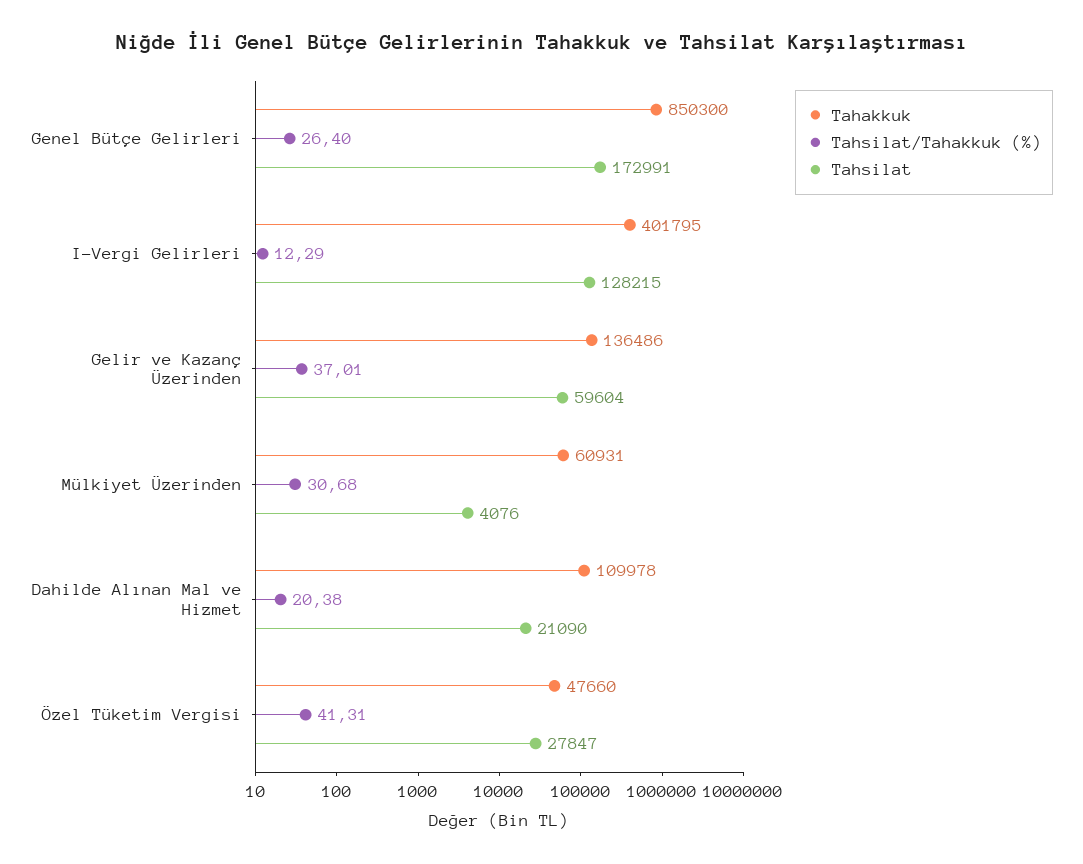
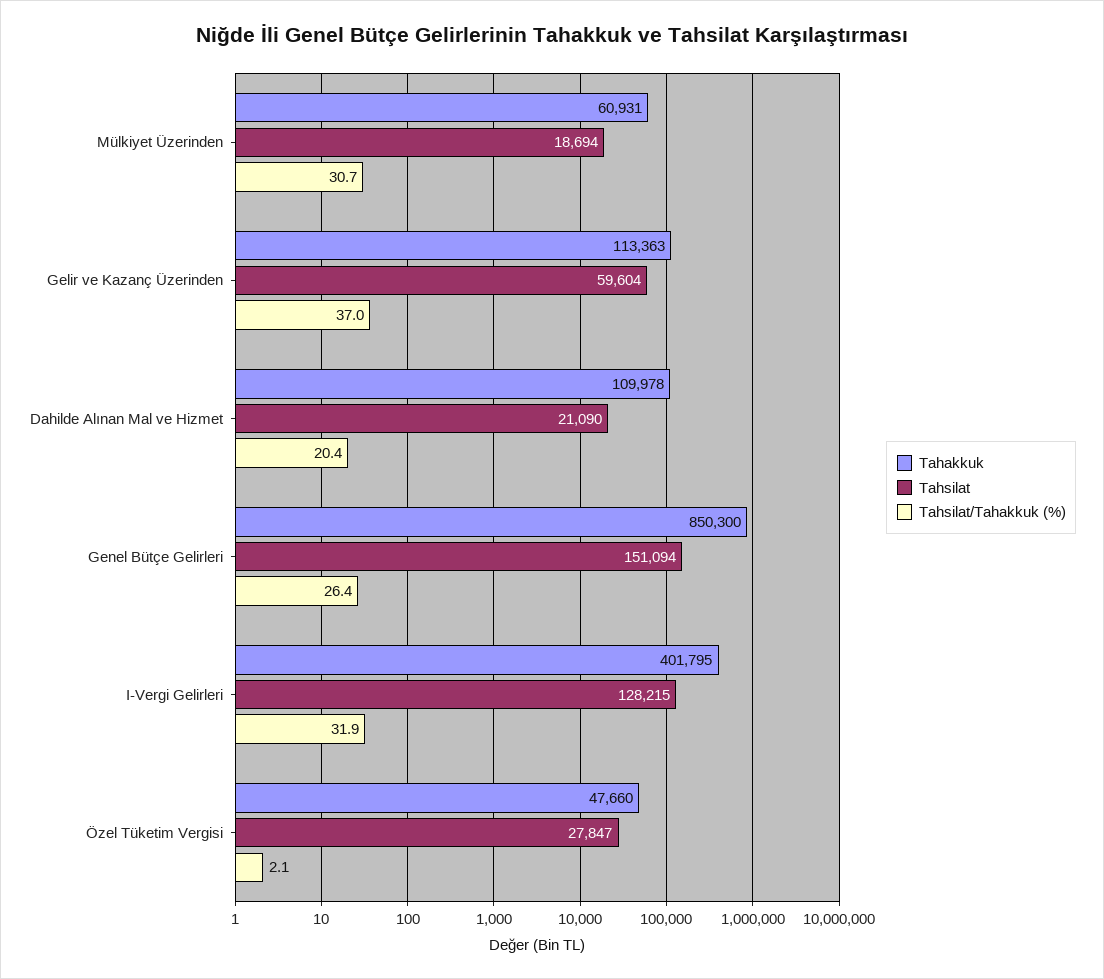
  {
    "Tahakkuk": {
      "Genel Bütçe Gelirleri": 850300,
      "I-Vergi Gelirleri": 401795,
-     "Gelir ve Kazanç Üzerinden": 136486,
+     "Gelir ve Kazanç Üzerinden": 113363,
      "Mülkiyet Üzerinden": 60931,
      "Dahilde Alınan Mal ve Hizmet": 109978,
      "Özel Tüketim Vergisi": 47660
    },
    "Tahsilat/Tahakkuk (%)": {
      "Genel Bütçe Gelirleri": 26.4,
-     "I-Vergi Gelirleri": 12.29,
+     "I-Vergi Gelirleri": 31.9,
      "Gelir ve Kazanç Üzerinden": 37.01,
      "Mülkiyet Üzerinden": 30.68,
      "Dahilde Alınan Mal ve Hizmet": 20.38,
-     "Özel Tüketim Vergisi": 41.31
+     "Özel Tüketim Vergisi": 2.1
    },
    "Tahsilat": {
-     "Genel Bütçe Gelirleri": 172991,
+     "Genel Bütçe Gelirleri": 151094,
      "I-Vergi Gelirleri": 128215,
      "Gelir ve Kazanç Üzerinden": 59604,
-     "Mülkiyet Üzerinden": 4076,
+     "Mülkiyet Üzerinden": 18694,
      "Dahilde Alınan Mal ve Hizmet": 21090,
      "Özel Tüketim Vergisi": 27847
    }
  }

